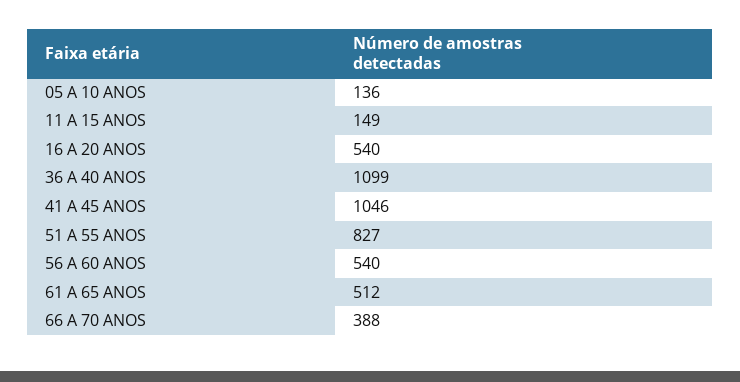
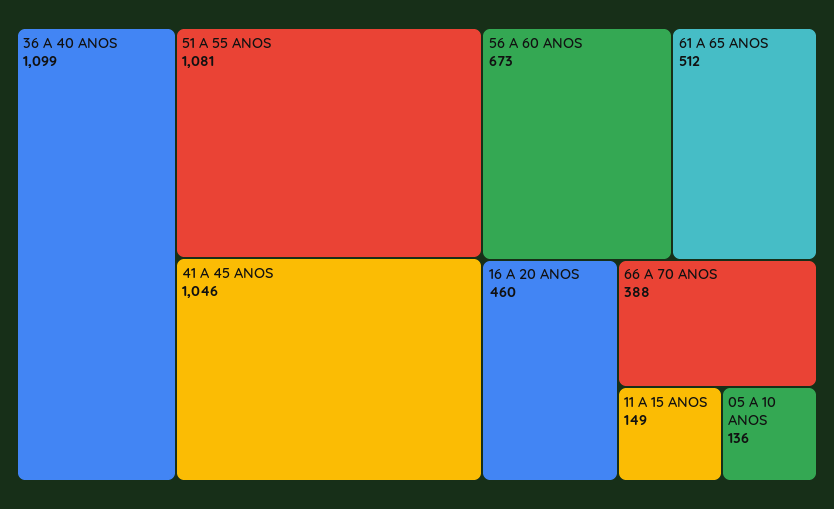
  {
    "05 A 10 ANOS": 136,
    "11 A 15 ANOS": 149,
-   "16 A 20 ANOS": 540,
+   "16 A 20 ANOS": 460,
    "36 A 40 ANOS": 1099,
    "41 A 45 ANOS": 1046,
-   "51 A 55 ANOS": 827,
+   "51 A 55 ANOS": 1081,
-   "56 A 60 ANOS": 540,
+   "56 A 60 ANOS": 673,
    "61 A 65 ANOS": 512,
    "66 A 70 ANOS": 388
  }

